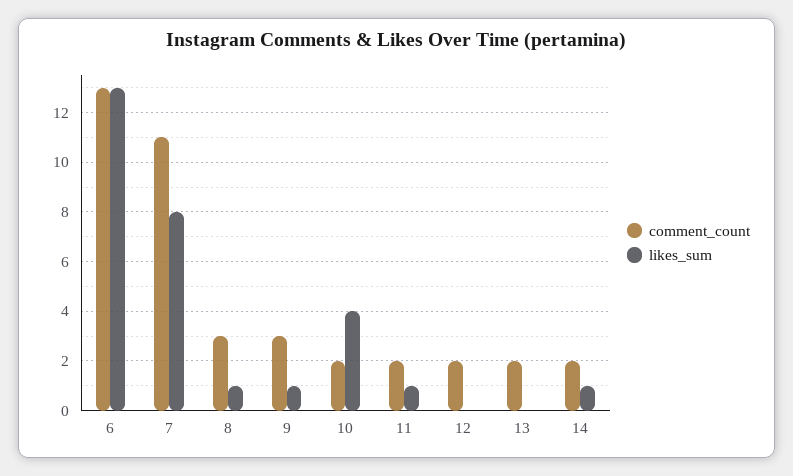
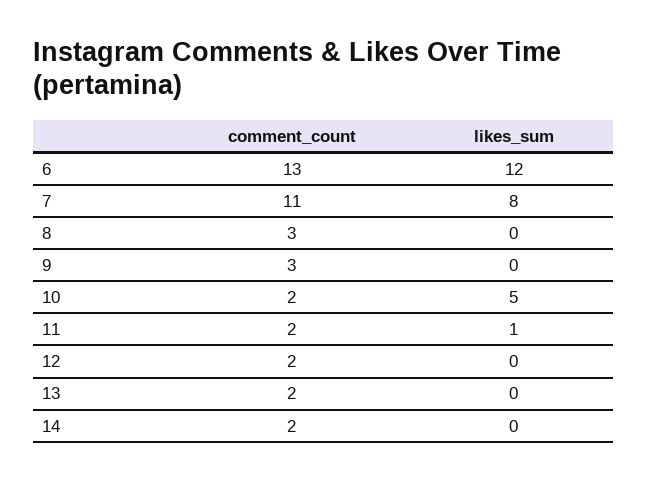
  {
    "comment_count": {
      "6": 13,
      "7": 11,
      "8": 3,
      "9": 3,
      "10": 2,
      "11": 2,
      "12": 2,
      "13": 2,
      "14": 2
    },
    "likes_sum": {
-     "6": 13,
+     "6": 12,
      "7": 8,
-     "8": 1,
+     "8": 0,
-     "9": 1,
+     "9": 0,
-     "10": 4,
+     "10": 5,
      "11": 1,
      "12": 0,
      "13": 0,
-     "14": 1
+     "14": 0
    }
  }

